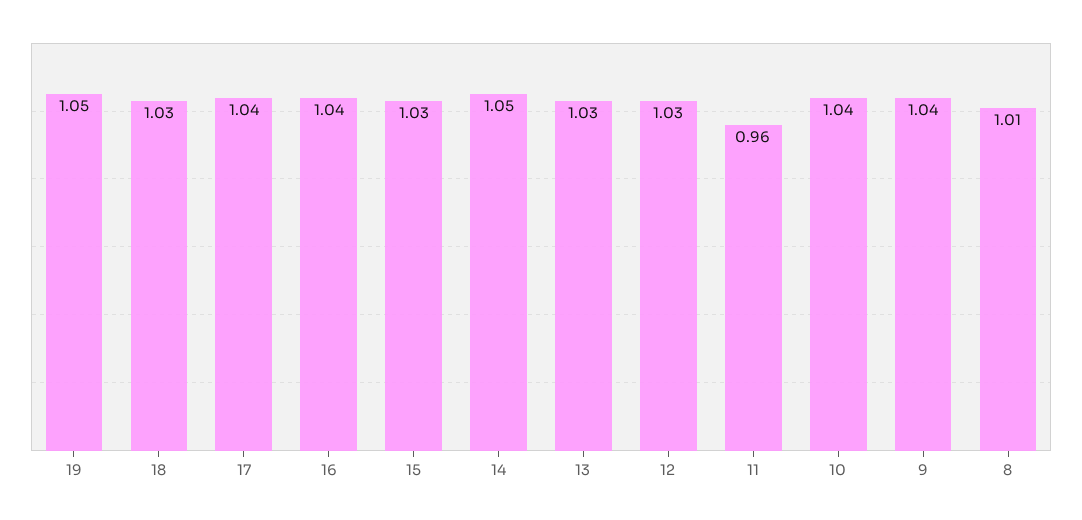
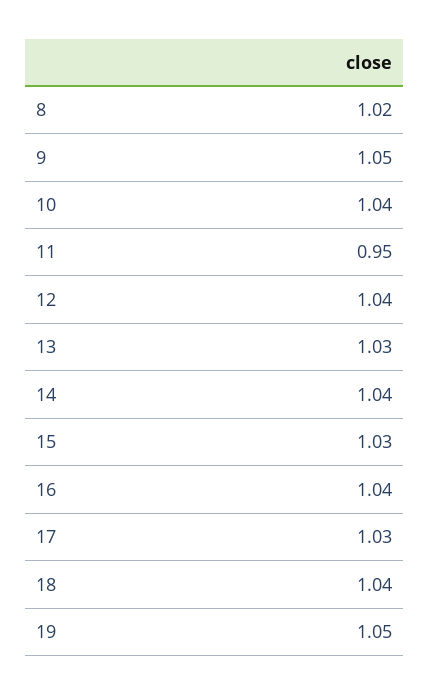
  {
    "19": 1.05,
-   "18": 1.03,
+   "18": 1.04,
-   "17": 1.04,
+   "17": 1.03,
    "16": 1.04,
    "15": 1.03,
-   "14": 1.05,
+   "14": 1.04,
    "13": 1.03,
-   "12": 1.03,
+   "12": 1.04,
-   "11": 0.96,
+   "11": 0.95,
    "10": 1.04,
-   "9": 1.04,
+   "9": 1.05,
-   "8": 1.01
+   "8": 1.02
  }

